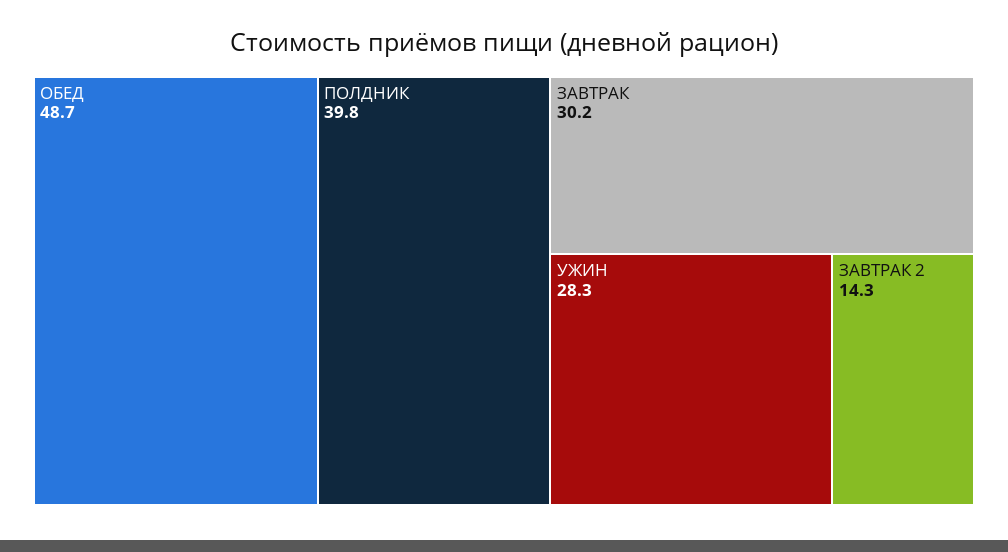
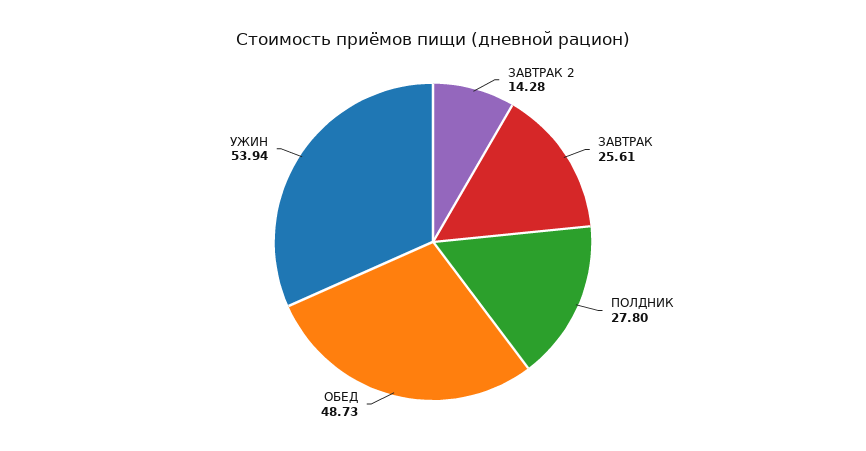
  {
    "ОБЕД": 48.73,
-   "ПОЛДНИК": 39.8,
+   "ПОЛДНИК": 27.8,
-   "ЗАВТРАК": 30.2,
+   "ЗАВТРАК": 25.61,
-   "УЖИН": 28.3,
+   "УЖИН": 53.94,
    "ЗАВТРАК 2": 14.28
  }

